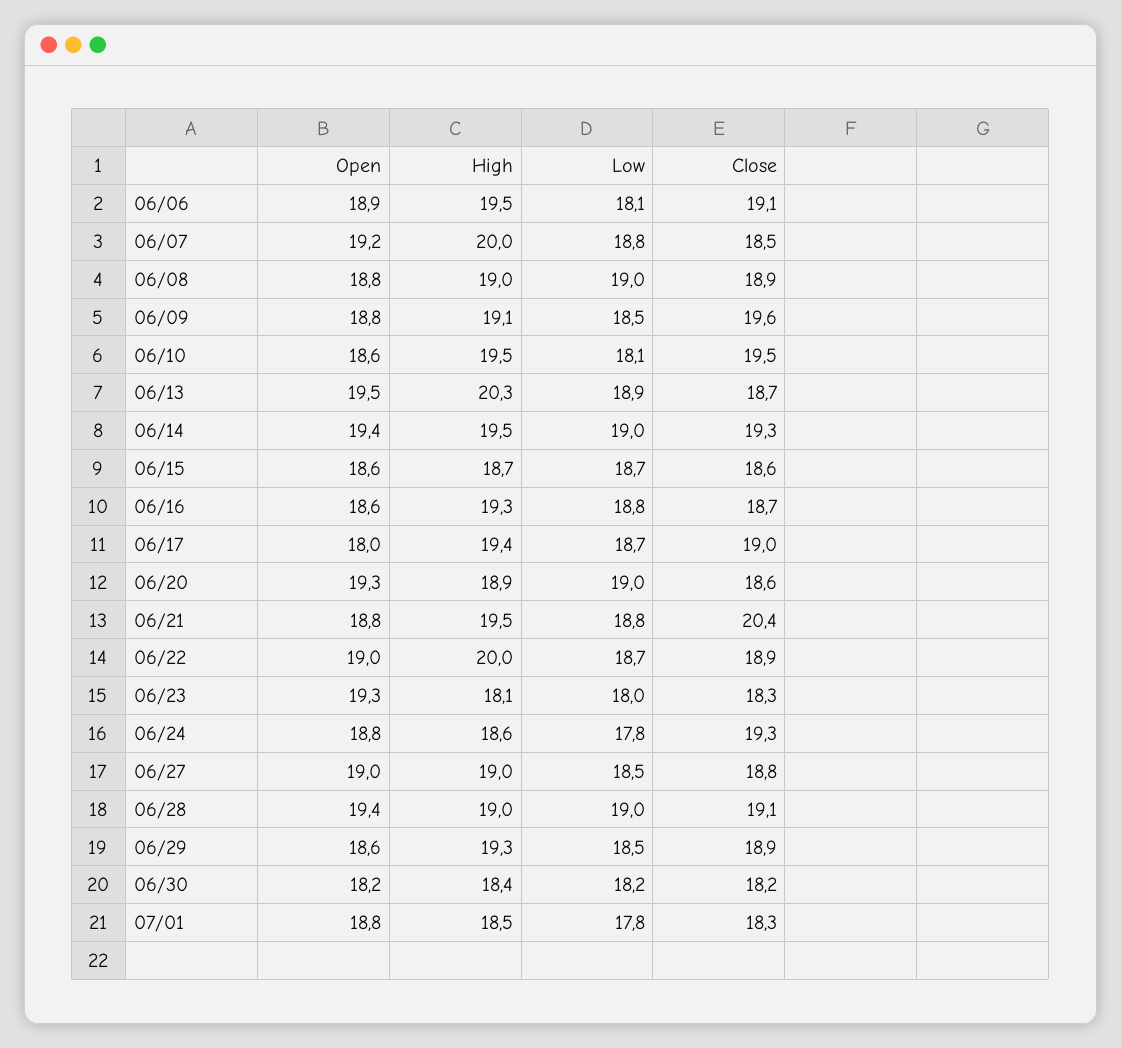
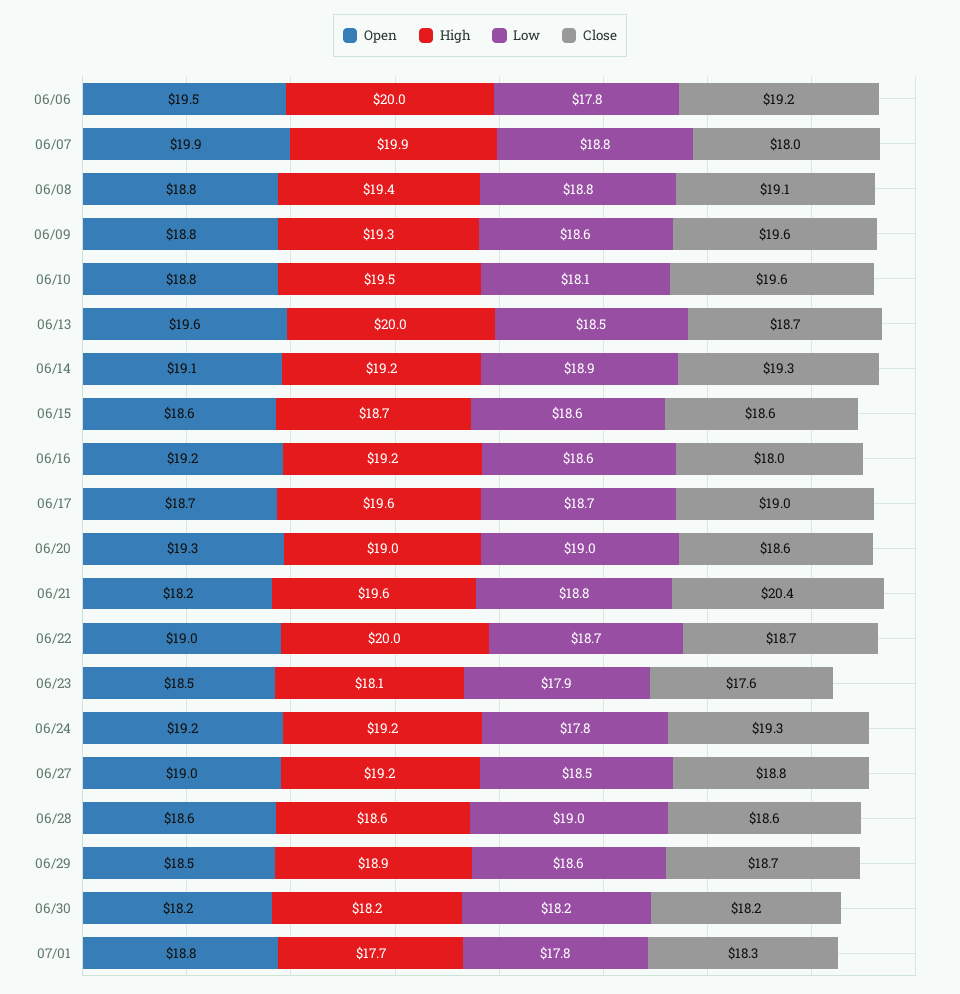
  {
    "Open": {
-     "06/06": 18.9,
+     "06/06": 19.5,
-     "06/07": 19.2,
+     "06/07": 19.9,
      "06/08": 18.8,
      "06/09": 18.8,
-     "06/10": 18.6,
+     "06/10": 18.8,
-     "06/13": 19.5,
+     "06/13": 19.6,
-     "06/14": 19.4,
+     "06/14": 19.1,
      "06/15": 18.6,
-     "06/16": 18.6,
+     "06/16": 19.2,
-     "06/17": 18,
+     "06/17": 18.7,
      "06/20": 19.3,
-     "06/21": 18.8,
+     "06/21": 18.2,
      "06/22": 19,
-     "06/23": 19.3,
+     "06/23": 18.5,
-     "06/24": 18.8,
+     "06/24": 19.2,
      "06/27": 19,
-     "06/28": 19.4,
+     "06/28": 18.6,
-     "06/29": 18.6,
+     "06/29": 18.5,
      "06/30": 18.2,
      "07/01": 18.8
    },
    "High": {
-     "06/06": 19.5,
+     "06/06": 20,
-     "06/07": 20,
+     "06/07": 19.9,
-     "06/08": 19,
+     "06/08": 19.4,
-     "06/09": 19.1,
+     "06/09": 19.3,
      "06/10": 19.5,
-     "06/13": 20.3,
+     "06/13": 20,
-     "06/14": 19.5,
+     "06/14": 19.2,
      "06/15": 18.7,
-     "06/16": 19.3,
+     "06/16": 19.2,
-     "06/17": 19.4,
+     "06/17": 19.6,
-     "06/20": 18.9,
+     "06/20": 19,
-     "06/21": 19.5,
+     "06/21": 19.6,
      "06/22": 20,
      "06/23": 18.1,
-     "06/24": 18.6,
+     "06/24": 19.2,
-     "06/27": 19,
+     "06/27": 19.2,
-     "06/28": 19,
+     "06/28": 18.6,
-     "06/29": 19.3,
+     "06/29": 18.9,
-     "06/30": 18.4,
+     "06/30": 18.2,
-     "07/01": 18.5
+     "07/01": 17.7
    },
    "Low": {
-     "06/06": 18.1,
+     "06/06": 17.8,
      "06/07": 18.8,
-     "06/08": 19,
+     "06/08": 18.8,
-     "06/09": 18.5,
+     "06/09": 18.6,
      "06/10": 18.1,
-     "06/13": 18.9,
+     "06/13": 18.5,
-     "06/14": 19,
+     "06/14": 18.9,
-     "06/15": 18.7,
+     "06/15": 18.6,
-     "06/16": 18.8,
+     "06/16": 18.6,
      "06/17": 18.7,
      "06/20": 19,
      "06/21": 18.8,
      "06/22": 18.7,
-     "06/23": 18,
+     "06/23": 17.9,
      "06/24": 17.8,
      "06/27": 18.5,
      "06/28": 19,
-     "06/29": 18.5,
+     "06/29": 18.6,
      "06/30": 18.2,
      "07/01": 17.8
    },
    "Close": {
-     "06/06": 19.1,
+     "06/06": 19.2,
-     "06/07": 18.5,
+     "06/07": 18,
-     "06/08": 18.9,
+     "06/08": 19.1,
      "06/09": 19.6,
-     "06/10": 19.5,
+     "06/10": 19.6,
      "06/13": 18.7,
      "06/14": 19.3,
      "06/15": 18.6,
-     "06/16": 18.7,
+     "06/16": 18,
      "06/17": 19,
      "06/20": 18.6,
      "06/21": 20.4,
-     "06/22": 18.9,
+     "06/22": 18.7,
-     "06/23": 18.3,
+     "06/23": 17.6,
      "06/24": 19.3,
      "06/27": 18.8,
-     "06/28": 19.1,
+     "06/28": 18.6,
-     "06/29": 18.9,
+     "06/29": 18.7,
      "06/30": 18.2,
      "07/01": 18.3
    }
  }

